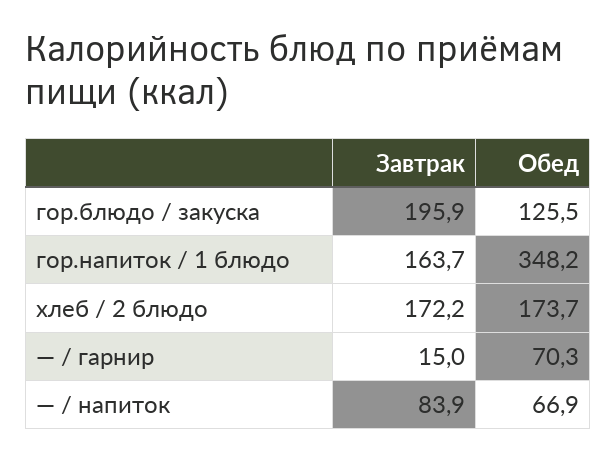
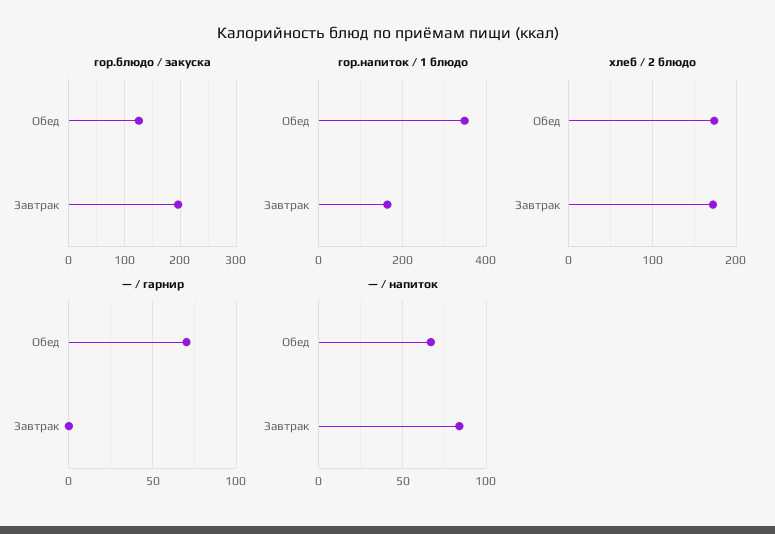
  {
    "гор.блюдо / закуска": {
      "Завтрак": 195.9,
      "Обед": 125.5
    },
    "гор.напиток / 1 блюдо": {
      "Завтрак": 163.7,
      "Обед": 348.2
    },
    "хлеб / 2 блюдо": {
      "Завтрак": 172.2,
      "Обед": 173.7
    },
    "— / гарнир": {
-     "Завтрак": 15,
+     "Завтрак": 0,
      "Обед": 70.3
    },
    "— / напиток": {
      "Завтрак": 83.9,
      "Обед": 66.9
    }
  }

